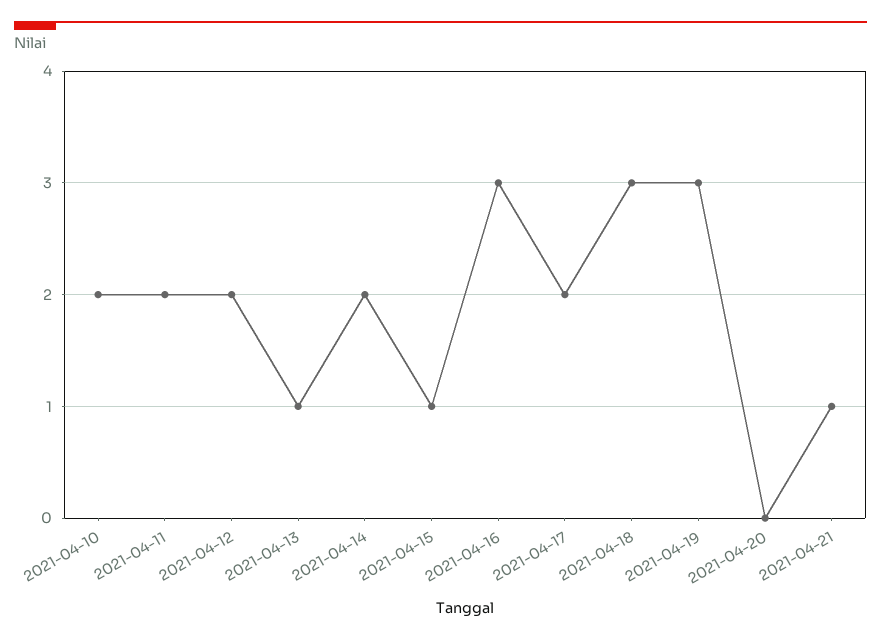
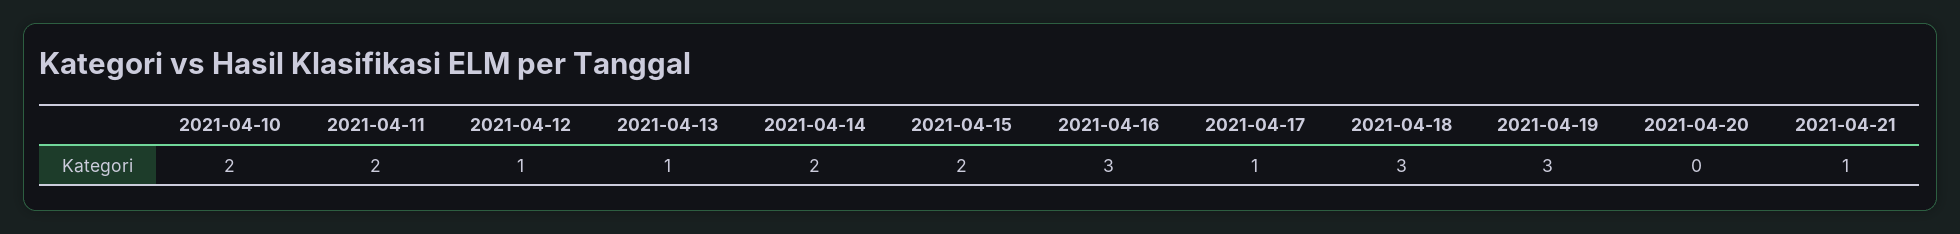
  {
    "2021-04-10": 2,
    "2021-04-11": 2,
-   "2021-04-12": 2,
+   "2021-04-12": 1,
    "2021-04-13": 1,
    "2021-04-14": 2,
-   "2021-04-15": 1,
+   "2021-04-15": 2,
    "2021-04-16": 3,
-   "2021-04-17": 2,
+   "2021-04-17": 1,
    "2021-04-18": 3,
    "2021-04-19": 3,
    "2021-04-20": 0,
    "2021-04-21": 1
  }

